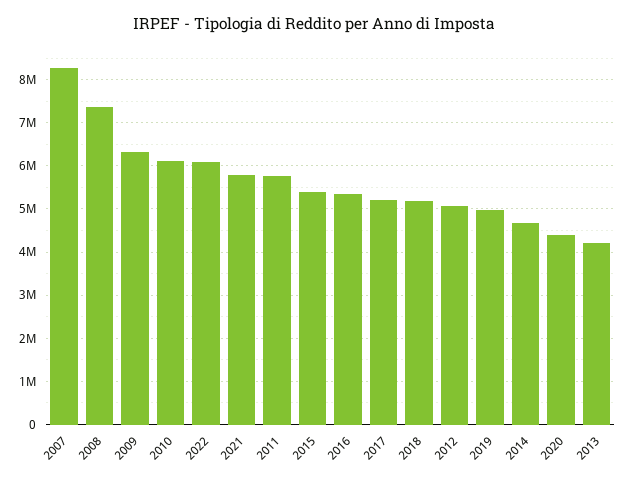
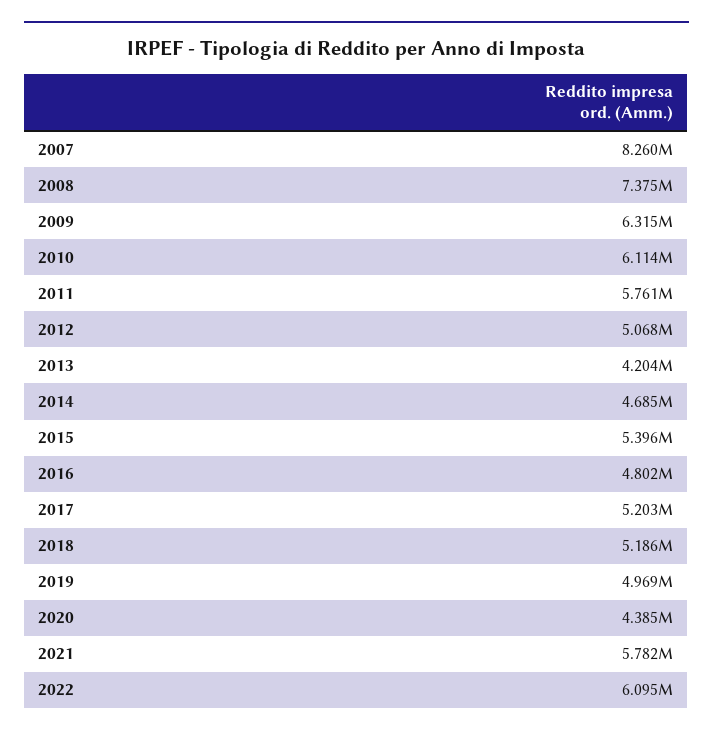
  {
    "2007": 8260000,
    "2008": 7375000,
    "2009": 6315000,
    "2010": 6114000,
    "2022": 6095000,
    "2021": 5782000,
    "2011": 5761000,
    "2015": 5396000,
-   "2016": 5400000,
+   "2016": 4802000,
    "2017": 5203000,
    "2018": 5186000,
    "2012": 5068000,
    "2019": 4969000,
    "2014": 4685000,
    "2020": 4385000,
    "2013": 4204000
  }

